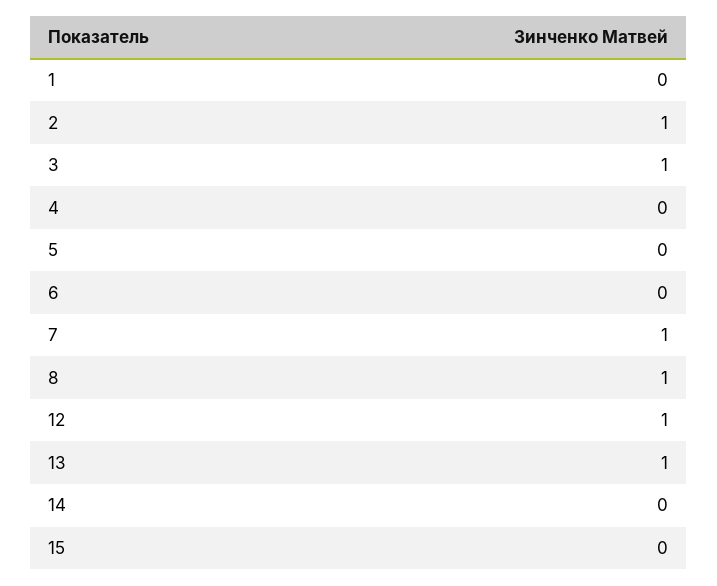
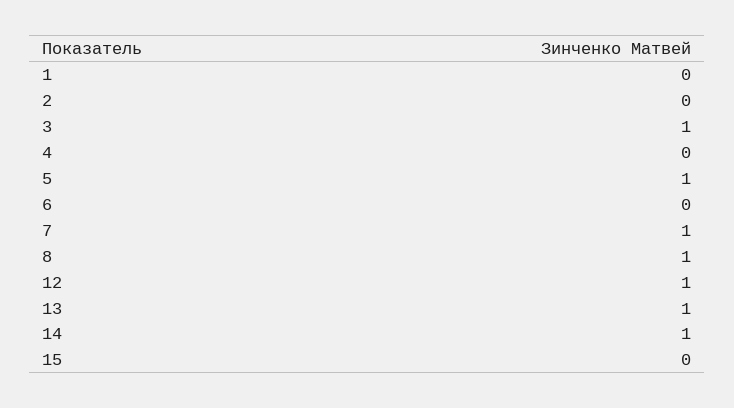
  {
    "1": 0,
-   "2": 1,
+   "2": 0,
    "3": 1,
    "4": 0,
-   "5": 0,
+   "5": 1,
    "6": 0,
    "7": 1,
    "8": 1,
    "12": 1,
    "13": 1,
-   "14": 0,
+   "14": 1,
    "15": 0
  }

